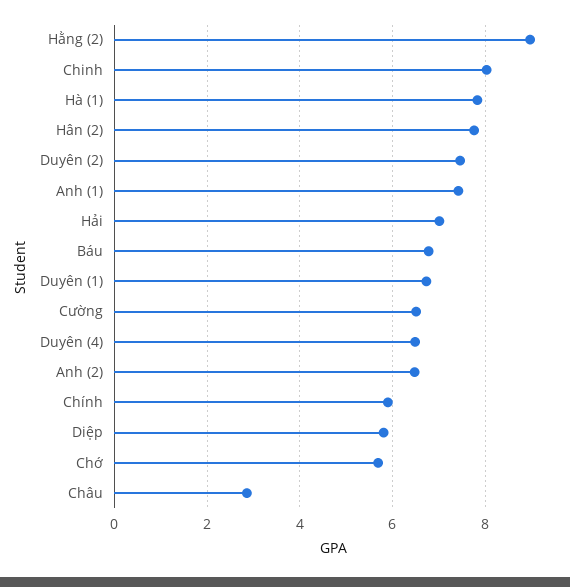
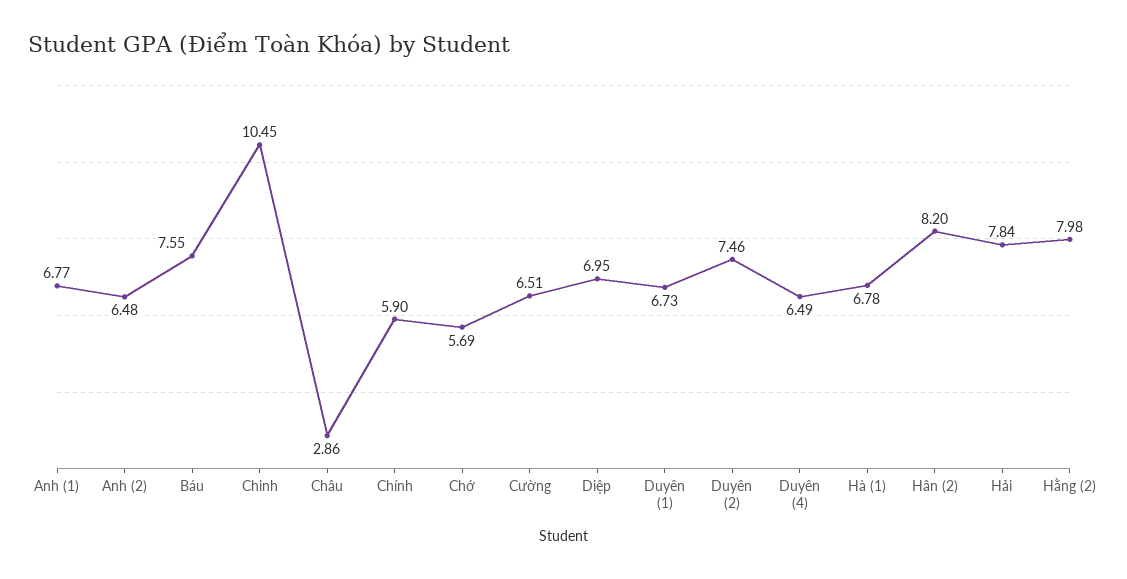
  {
-   "Hằng (2)": 9,
+   "Hằng (2)": 7.98,
-   "Chinh": 8,
+   "Chinh": 10.45,
-   "Hà (1)": 7.8,
+   "Hà (1)": 6.78,
-   "Hân (2)": 7.8,
+   "Hân (2)": 8.2,
    "Duyên (2)": 7.46,
-   "Anh (1)": 7.4,
+   "Anh (1)": 6.77,
-   "Hải": 7,
+   "Hải": 7.84,
-   "Báu": 6.8,
+   "Báu": 7.55,
    "Duyên (1)": 6.73,
    "Cường": 6.51,
    "Duyên (4)": 6.49,
    "Anh (2)": 6.48,
    "Chính": 5.9,
-   "Diệp": 5.8,
+   "Diệp": 6.95,
    "Chớ": 5.69,
    "Châu": 2.86
  }

